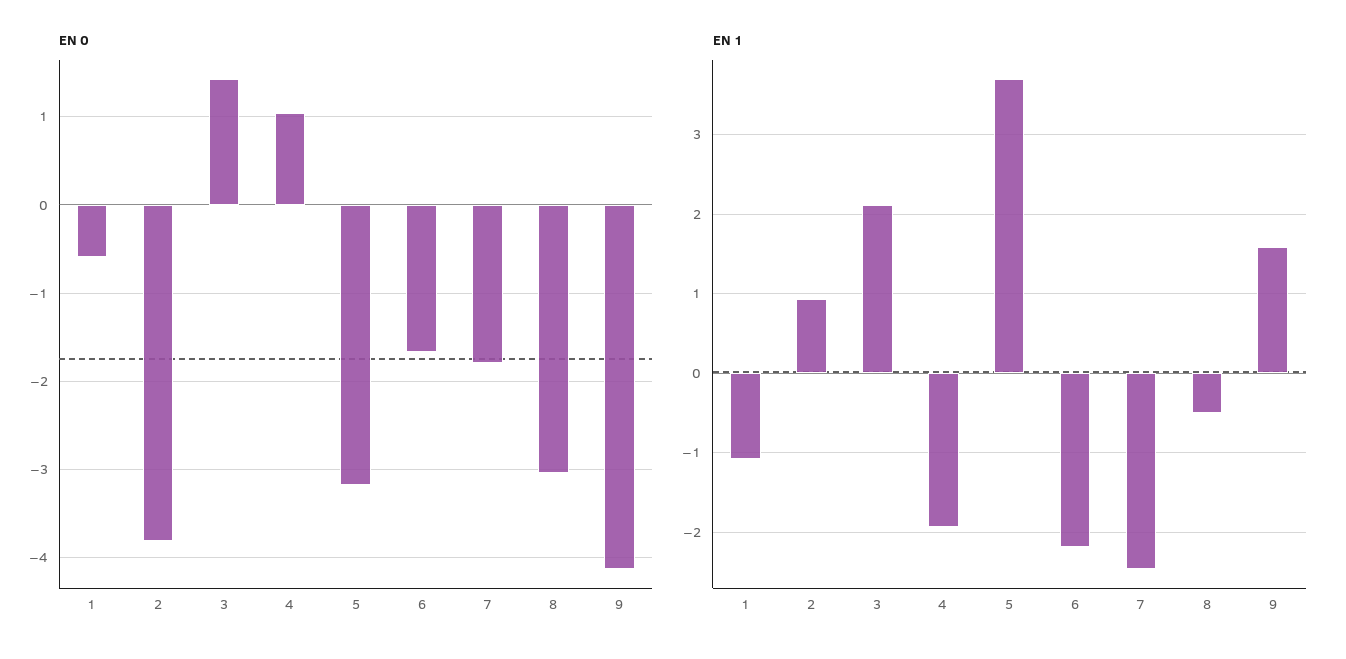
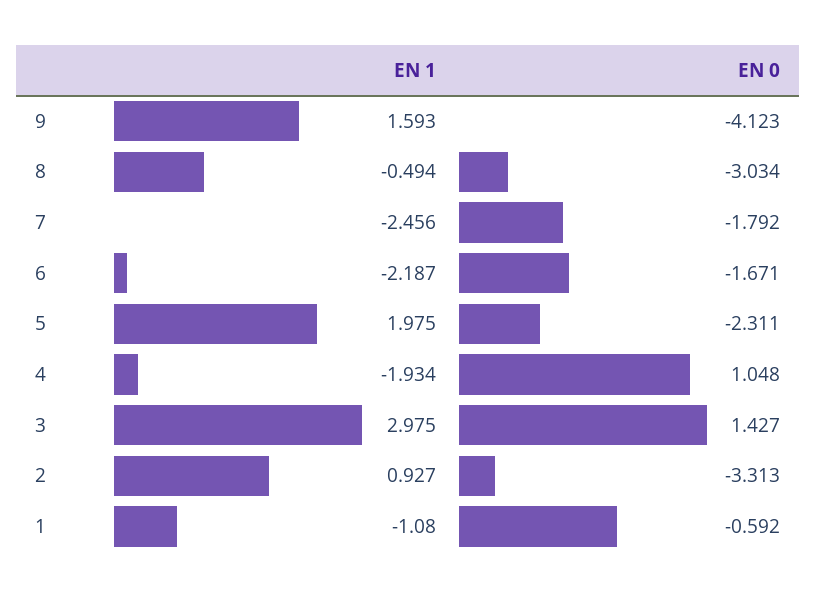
  {
    "EN 0": {
      "1": -0.592,
-     "2": -3.8,
+     "2": -3.313,
      "3": 1.427,
      "4": 1.048,
-     "5": -3.2,
+     "5": -2.311,
      "6": -1.671,
      "7": -1.792,
      "8": -3.034,
      "9": -4.123
    },
    "EN 1": {
      "1": -1.08,
      "2": 0.927,
-     "3": 2.1,
+     "3": 2.975,
      "4": -1.934,
-     "5": 3.7,
+     "5": 1.975,
      "6": -2.187,
      "7": -2.456,
      "8": -0.494,
      "9": 1.593
    }
  }

